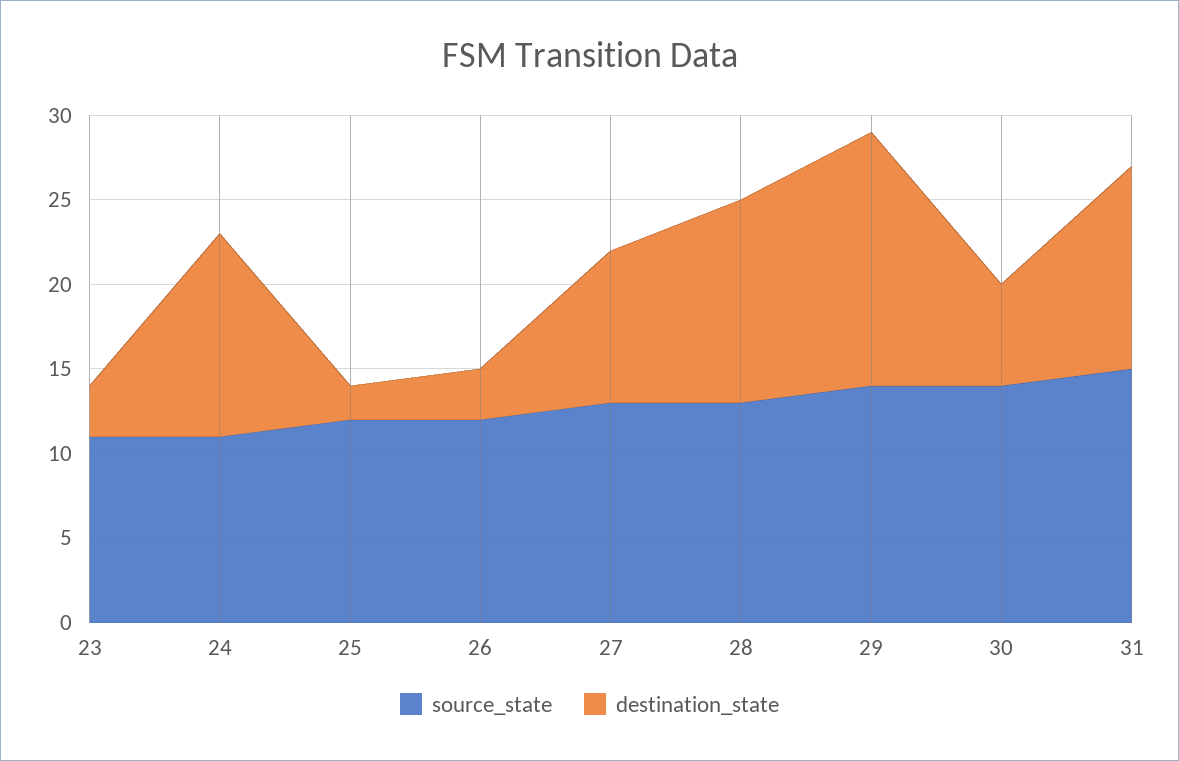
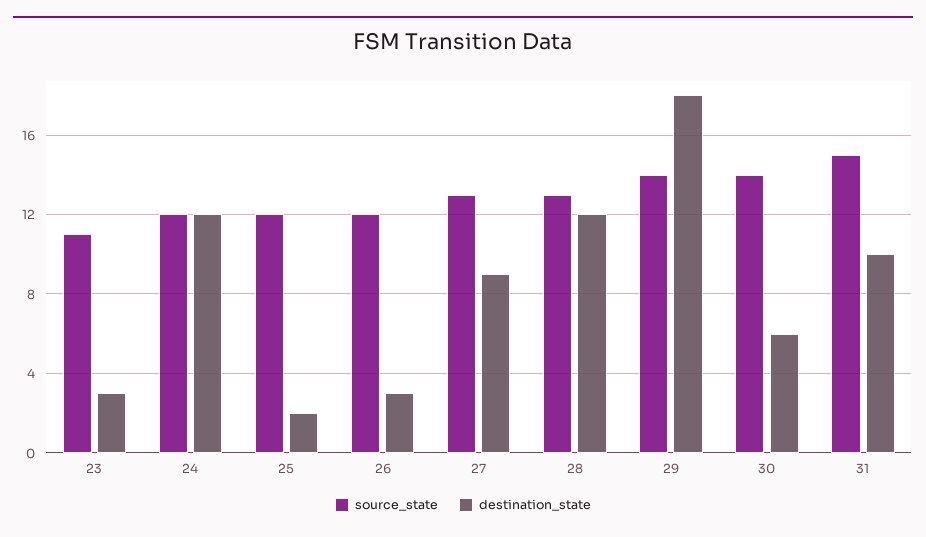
  {
    "source_state": {
      "23": 11,
-     "24": 11,
+     "24": 12,
      "25": 12,
      "26": 12,
      "27": 13,
      "28": 13,
      "29": 14,
      "30": 14,
      "31": 15
    },
    "destination_state": {
      "23": 3,
      "24": 12,
      "25": 2,
      "26": 3,
      "27": 9,
      "28": 12,
-     "29": 15,
+     "29": 18,
      "30": 6,
-     "31": 12
+     "31": 10
    }
  }

